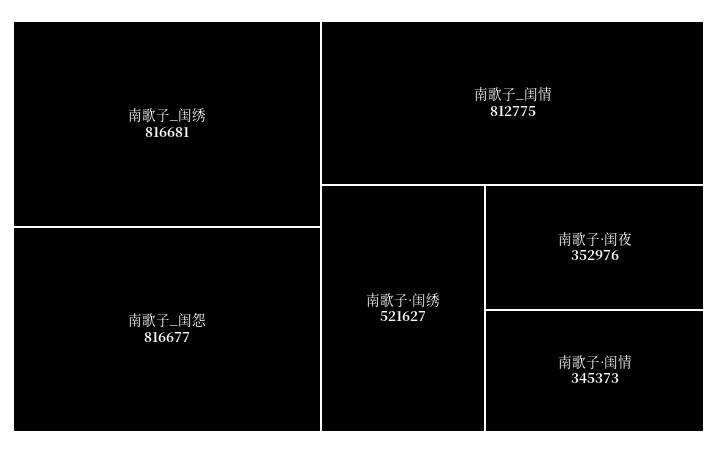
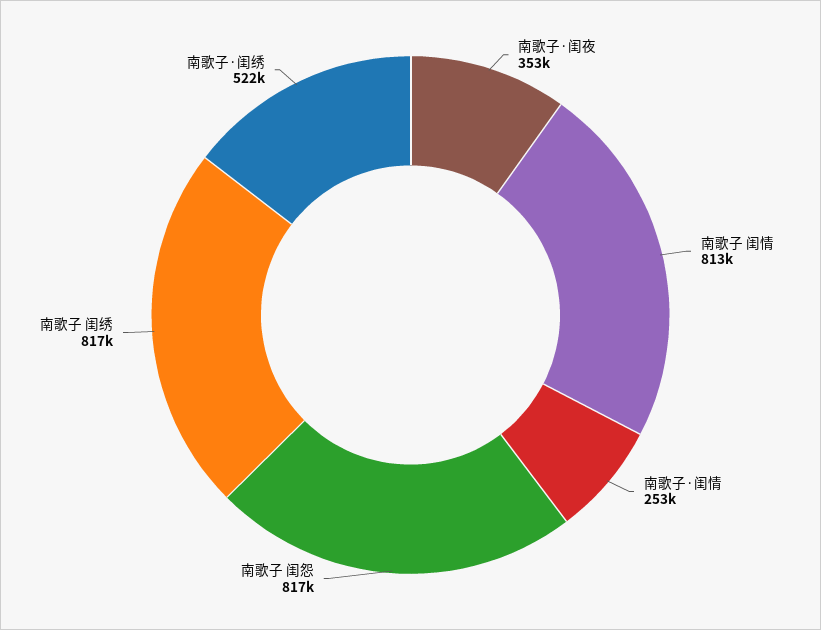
  {
    "南歌子_闺绣": 816681,
    "南歌子_闺怨": 816677,
    "南歌子_闺情": 812775,
    "南歌子·闺绣": 521627,
    "南歌子·闺夜": 352976,
-   "南歌子·闺情": 345373
+   "南歌子·闺情": 253000
  }

